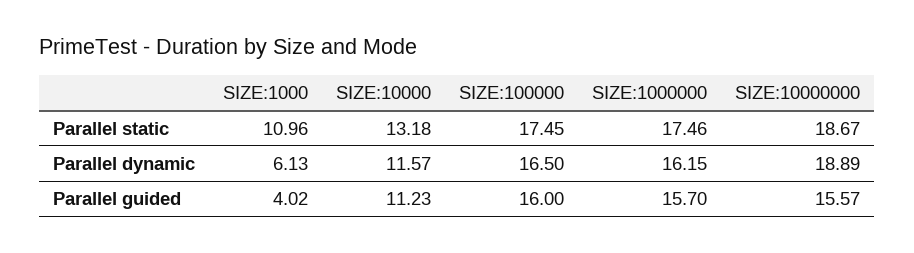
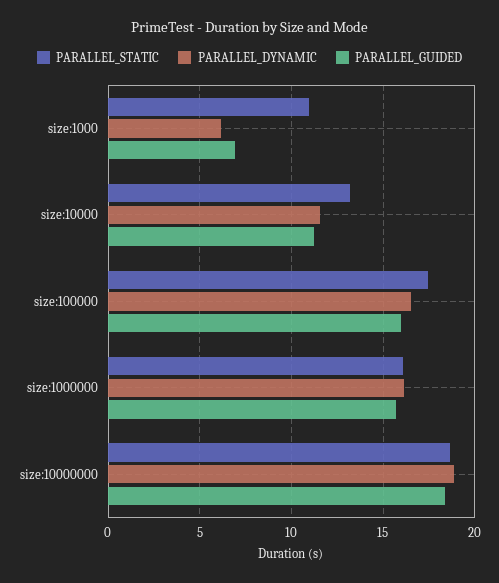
  {
    "Parallel static": {
      "SIZE:1000": 10.96,
      "SIZE:10000": 13.18,
      "SIZE:100000": 17.45,
-     "SIZE:1000000": 17.46,
+     "SIZE:1000000": 16,
      "SIZE:10000000": 18.67
    },
    "Parallel dynamic": {
      "SIZE:1000": 6.13,
      "SIZE:10000": 11.57,
      "SIZE:100000": 16.5,
      "SIZE:1000000": 16.15,
      "SIZE:10000000": 18.89
    },
    "Parallel guided": {
-     "SIZE:1000": 4.02,
+     "SIZE:1000": 7,
      "SIZE:10000": 11.23,
      "SIZE:100000": 16,
      "SIZE:1000000": 15.7,
-     "SIZE:10000000": 15.57
+     "SIZE:10000000": 18.5
    }
  }

